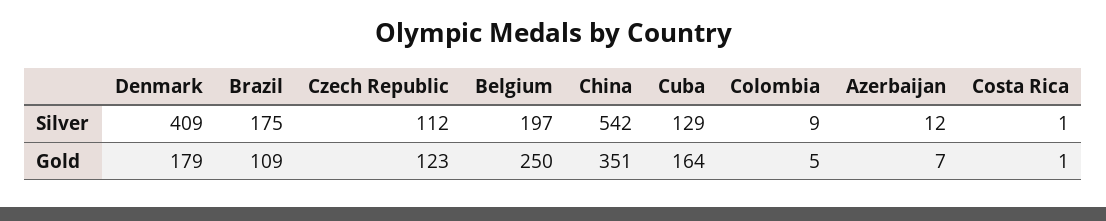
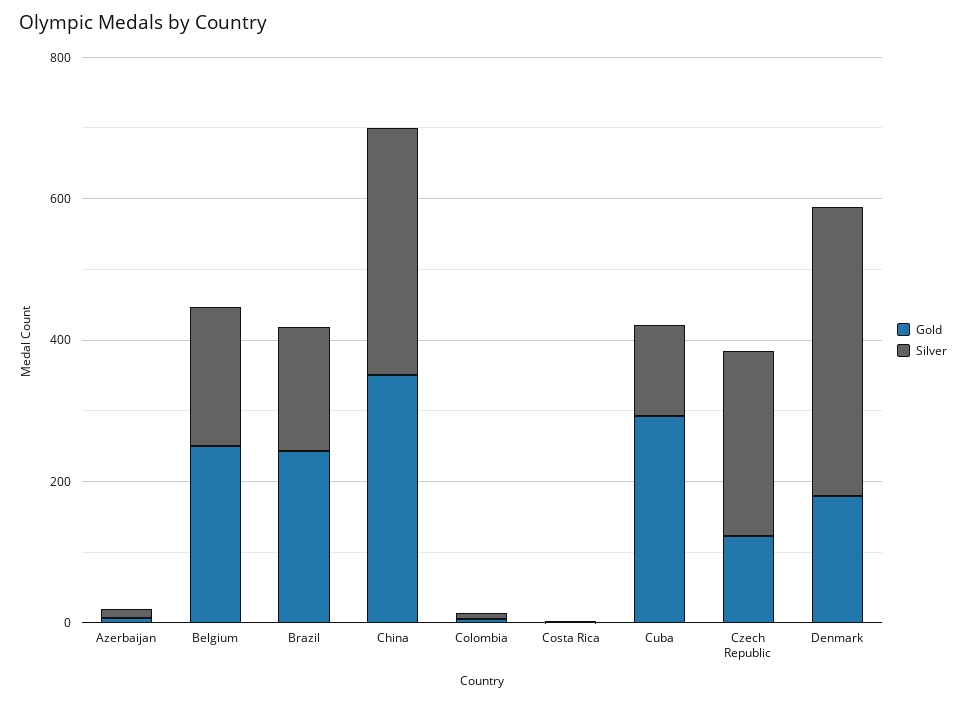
  {
    "Silver": {
      "Denmark": 409,
      "Brazil": 175,
-     "Czech Republic": 112,
+     "Czech Republic": 250,
      "Belgium": 197,
-     "China": 542,
+     "China": 350,
      "Cuba": 129,
      "Colombia": 9,
      "Azerbaijan": 12,
      "Costa Rica": 1
    },
    "Gold": {
      "Denmark": 179,
-     "Brazil": 109,
+     "Brazil": 250,
      "Czech Republic": 123,
      "Belgium": 250,
      "China": 351,
-     "Cuba": 164,
+     "Cuba": 300,
      "Colombia": 5,
      "Azerbaijan": 7,
      "Costa Rica": 1
    }
  }

